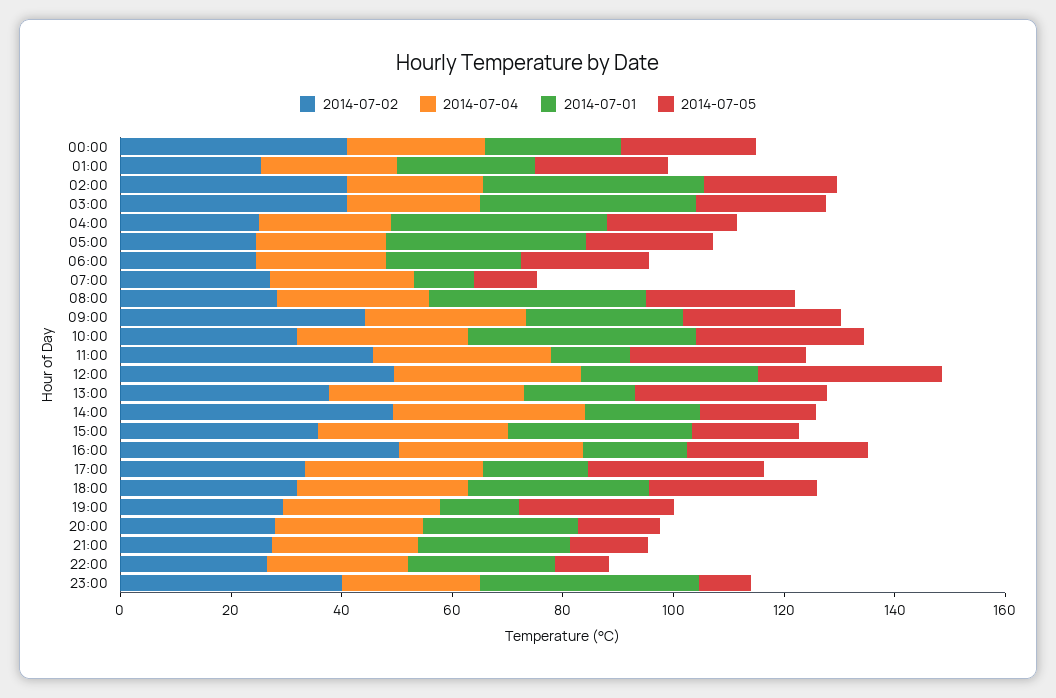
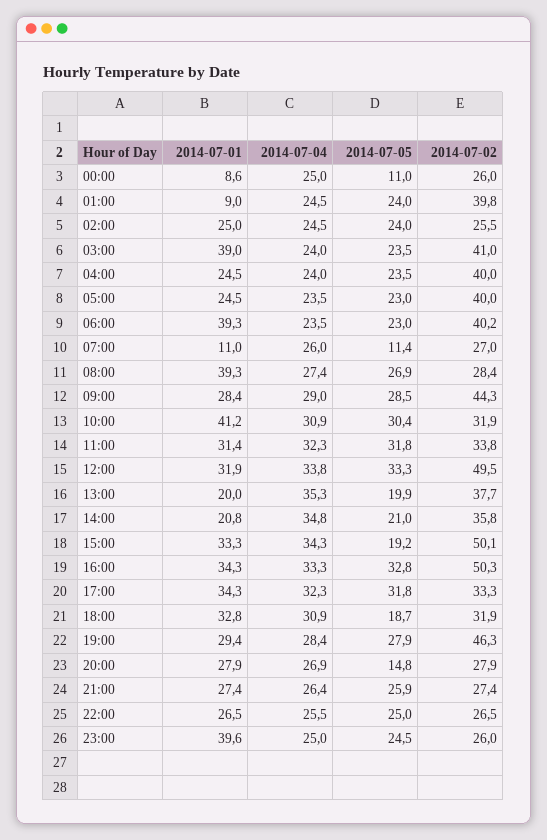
  {
    "2014-07-02": {
-     "00:00": 40,
+     "00:00": 26,
-     "01:00": 25,
+     "01:00": 39.8,
-     "02:00": 40,
+     "02:00": 25.5,
      "03:00": 41,
-     "04:00": 25,
+     "04:00": 40,
-     "05:00": 25,
+     "05:00": 40,
-     "06:00": 25,
+     "06:00": 40.2,
      "07:00": 27,
      "08:00": 28.4,
      "09:00": 44.3,
      "10:00": 31.9,
-     "11:00": 45,
+     "11:00": 33.8,
      "12:00": 49.5,
      "13:00": 37.7,
-     "14:00": 50,
+     "14:00": 35.8,
-     "15:00": 35,
+     "15:00": 50.1,
      "16:00": 50.3,
      "17:00": 33.3,
      "18:00": 31.9,
-     "19:00": 30,
+     "19:00": 46.3,
      "20:00": 27.9,
      "21:00": 27.4,
      "22:00": 26.5,
-     "23:00": 40
+     "23:00": 26
    },
    "2014-07-04": {
      "00:00": 25,
      "01:00": 24.5,
      "02:00": 24.5,
      "03:00": 24,
      "04:00": 24,
      "05:00": 23.5,
      "06:00": 23.5,
      "07:00": 26,
      "08:00": 27.4,
      "09:00": 29,
      "10:00": 30.9,
      "11:00": 32.3,
      "12:00": 33.8,
      "13:00": 35.3,
      "14:00": 34.8,
      "15:00": 34.3,
      "16:00": 33.3,
      "17:00": 32.3,
      "18:00": 30.9,
      "19:00": 28.4,
      "20:00": 26.9,
      "21:00": 26.4,
      "22:00": 25.5,
      "23:00": 25
    },
    "2014-07-01": {
-     "00:00": 25,
+     "00:00": 8.6,
-     "01:00": 25,
+     "01:00": 9,
-     "02:00": 40,
+     "02:00": 25,
      "03:00": 39,
-     "04:00": 40,
+     "04:00": 24.5,
-     "05:00": 35,
+     "05:00": 24.5,
-     "06:00": 25,
+     "06:00": 39.3,
      "07:00": 11,
      "08:00": 39.3,
      "09:00": 28.4,
      "10:00": 41.2,
-     "11:00": 15,
+     "11:00": 31.4,
      "12:00": 31.9,
      "13:00": 20,
      "14:00": 20.8,
      "15:00": 33.3,
-     "16:00": 20,
+     "16:00": 34.3,
-     "17:00": 20,
+     "17:00": 34.3,
      "18:00": 32.8,
-     "19:00": 15,
+     "19:00": 29.4,
      "20:00": 27.9,
      "21:00": 27.4,
      "22:00": 26.5,
      "23:00": 39.6
    },
    "2014-07-05": {
-     "00:00": 25,
+     "00:00": 11,
      "01:00": 24,
      "02:00": 24,
      "03:00": 23.5,
      "04:00": 23.5,
      "05:00": 23,
      "06:00": 23,
      "07:00": 11.4,
      "08:00": 26.9,
      "09:00": 28.5,
      "10:00": 30.4,
      "11:00": 31.8,
      "12:00": 33.3,
-     "13:00": 35,
+     "13:00": 19.9,
      "14:00": 21,
      "15:00": 19.2,
      "16:00": 32.8,
      "17:00": 31.8,
-     "18:00": 30,
+     "18:00": 18.7,
      "19:00": 27.9,
      "20:00": 14.8,
-     "21:00": 15,
+     "21:00": 25.9,
-     "22:00": 10,
+     "22:00": 25,
-     "23:00": 10
+     "23:00": 24.5
    }
  }

